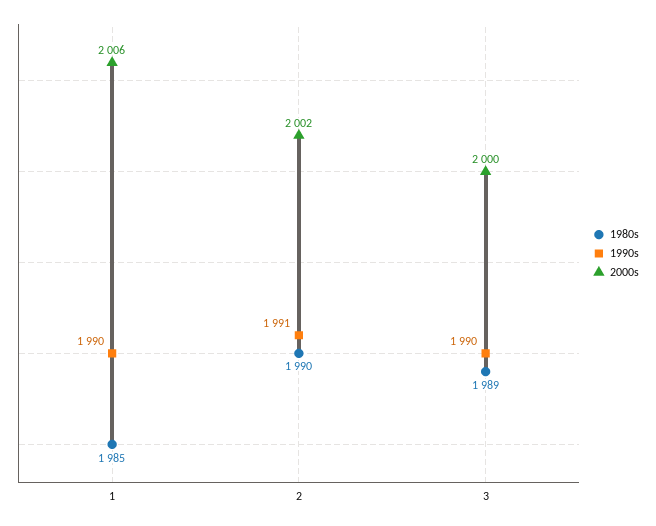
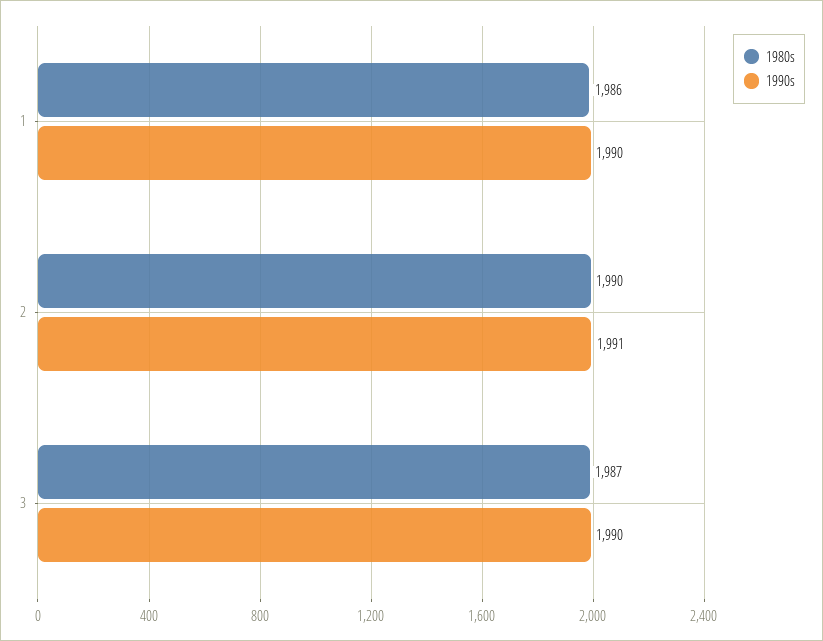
  {
    "1980s": {
-     "1": 1985,
+     "1": 1986,
      "2": 1990,
-     "3": 1989
+     "3": 1987
    },
    "1990s": {
      "1": 1990,
      "2": 1991,
      "3": 1990
-   },
+   }
-   "2000s": {
-     "1": 2006,
-     "2": 2002,
-     "3": 2000
-   }
  }

